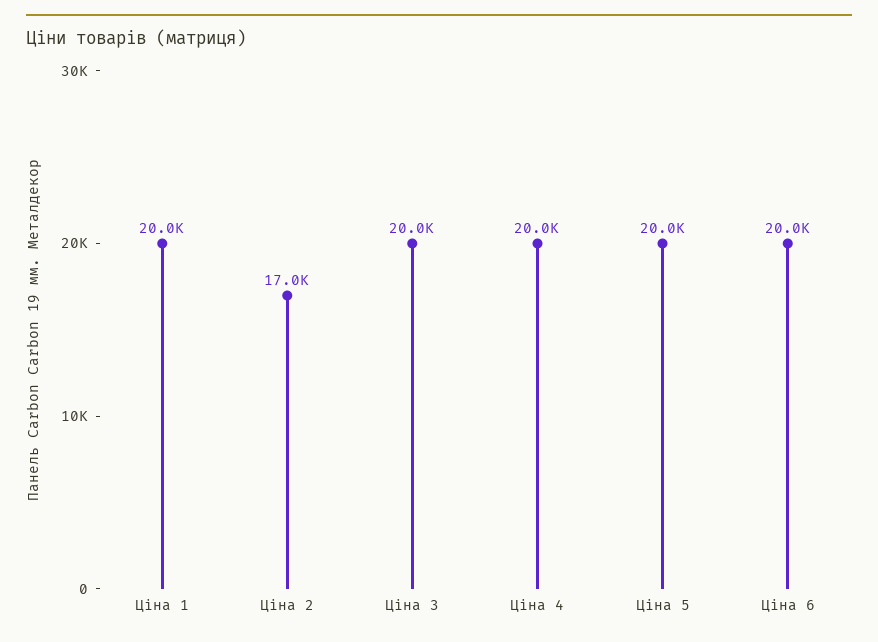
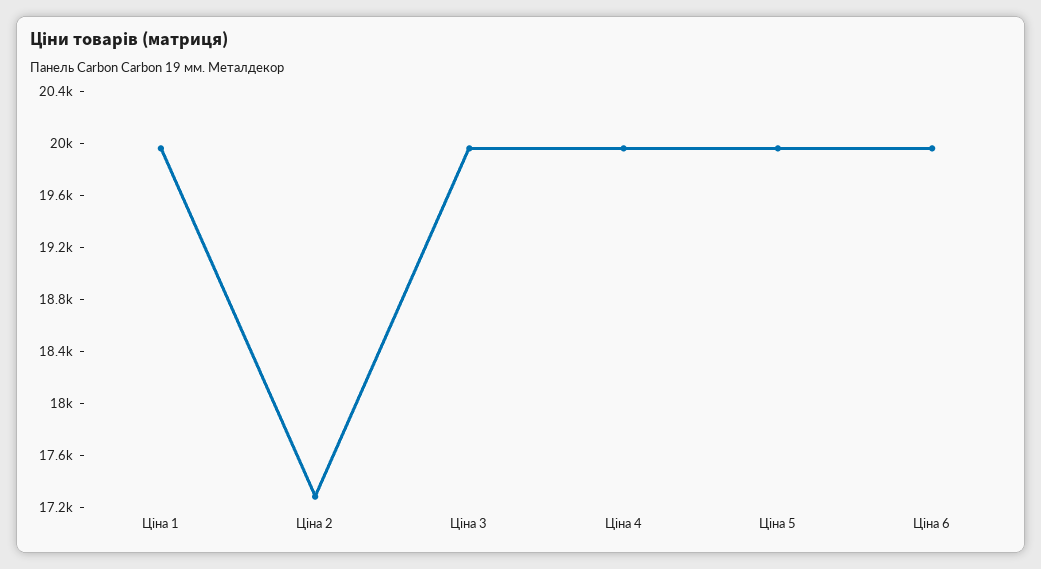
  {
    "Ціна 1": 20000,
-   "Ціна 2": 17000,
+   "Ціна 2": 17300,
    "Ціна 3": 20000,
    "Ціна 4": 20000,
    "Ціна 5": 20000,
    "Ціна 6": 20000
  }

